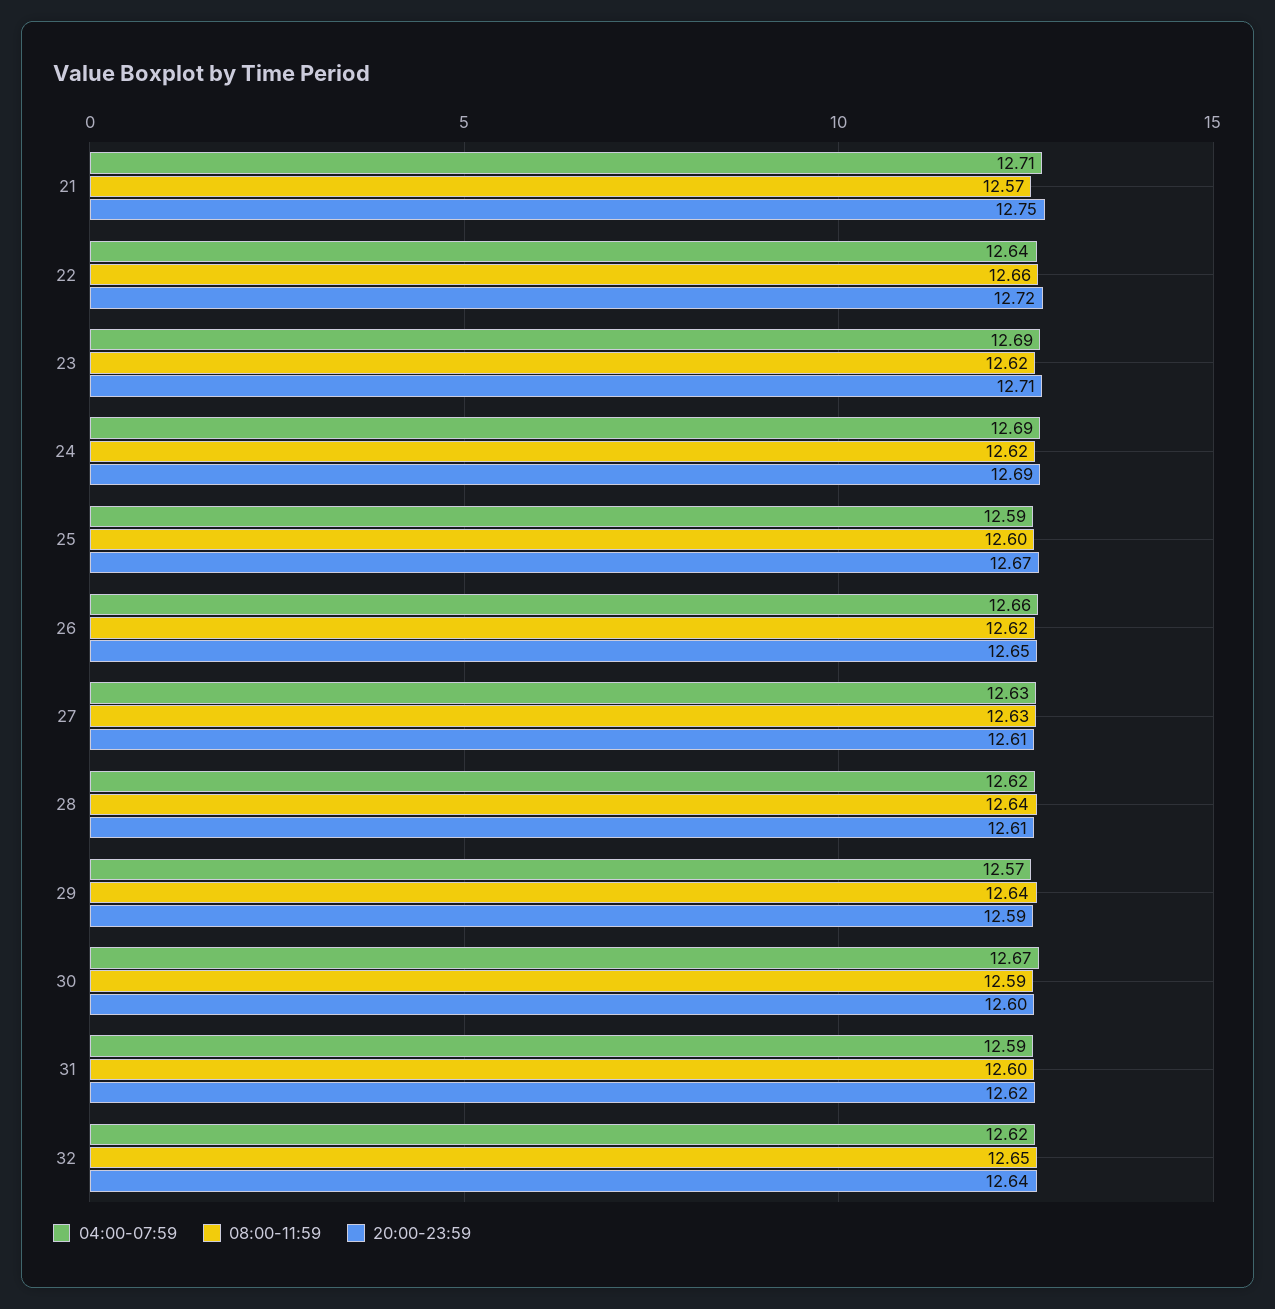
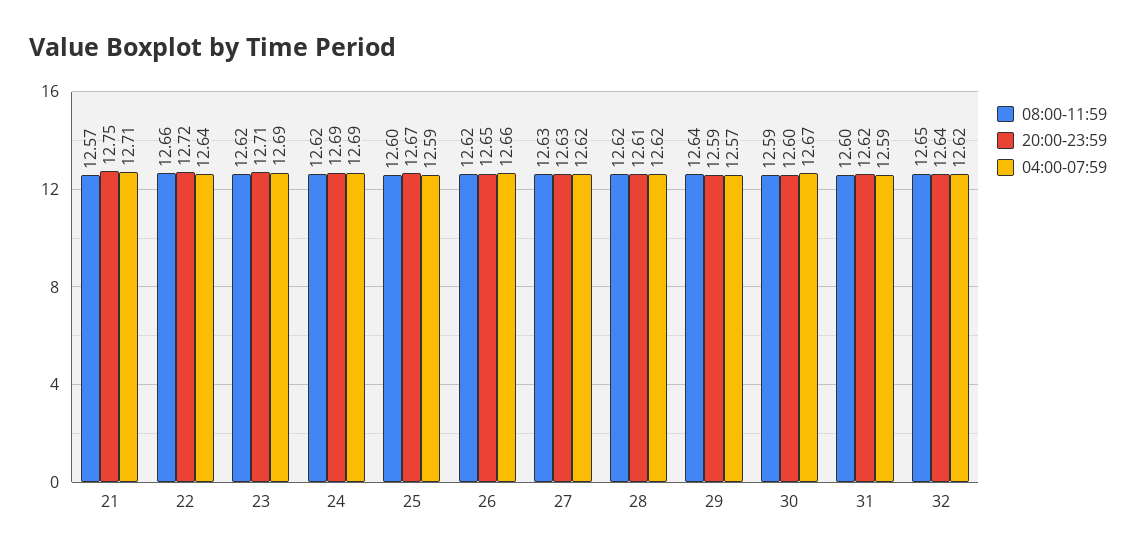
  {
    "04:00-07:59": {
      "21": 12.71,
      "22": 12.64,
      "23": 12.69,
      "24": 12.69,
      "25": 12.59,
      "26": 12.66,
-     "27": 12.63,
+     "27": 12.62,
      "28": 12.62,
      "29": 12.57,
      "30": 12.67,
      "31": 12.59,
      "32": 12.62
    },
    "08:00-11:59": {
      "21": 12.57,
      "22": 12.66,
      "23": 12.62,
      "24": 12.62,
      "25": 12.6,
      "26": 12.62,
      "27": 12.63,
-     "28": 12.64,
+     "28": 12.62,
      "29": 12.64,
      "30": 12.59,
      "31": 12.6,
      "32": 12.65
    },
    "20:00-23:59": {
      "21": 12.75,
      "22": 12.72,
      "23": 12.71,
      "24": 12.69,
      "25": 12.67,
      "26": 12.65,
-     "27": 12.61,
+     "27": 12.63,
      "28": 12.61,
      "29": 12.59,
      "30": 12.6,
      "31": 12.62,
      "32": 12.64
    }
  }

